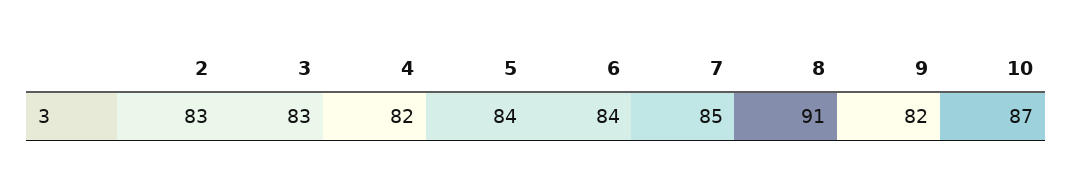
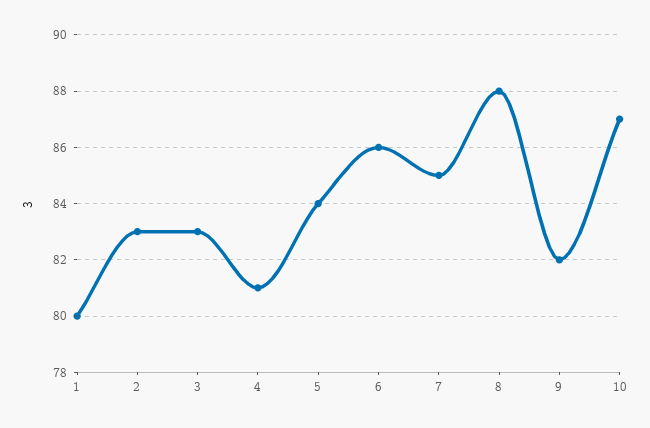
  {
    "2": 83,
    "3": 83,
-   "4": 82,
+   "4": 81,
    "5": 84,
-   "6": 84,
+   "6": 86,
    "7": 85,
-   "8": 91,
+   "8": 88,
    "9": 82,
-   "10": 87
+   "10": 87,
+   "1": 80
  }

